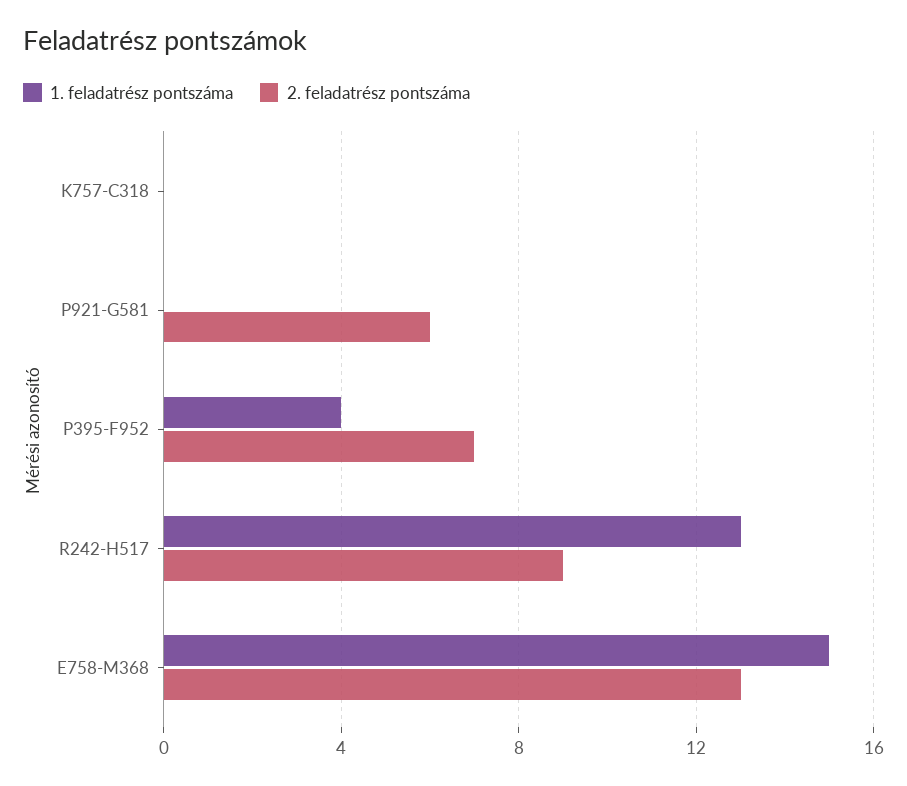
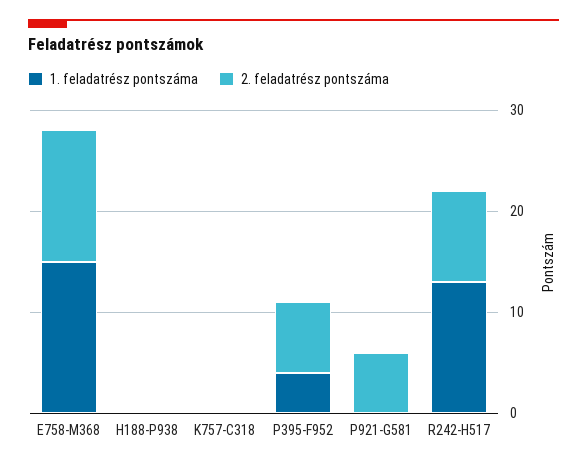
  {
    "1. feladatrész pontszáma": {
      "K757-C318": 0,
      "P921-G581": 0,
      "P395-F952": 4,
      "R242-H517": 13,
-     "E758-M368": 15
+     "E758-M368": 15,
+     "H188-P938": 0
    },
    "2. feladatrész pontszáma": {
      "K757-C318": 0,
      "P921-G581": 6,
      "P395-F952": 7,
      "R242-H517": 9,
-     "E758-M368": 13
+     "E758-M368": 13,
+     "H188-P938": 0
    }
  }

